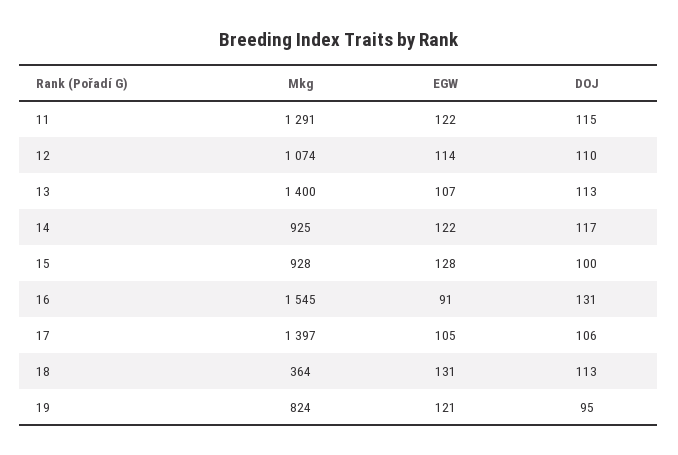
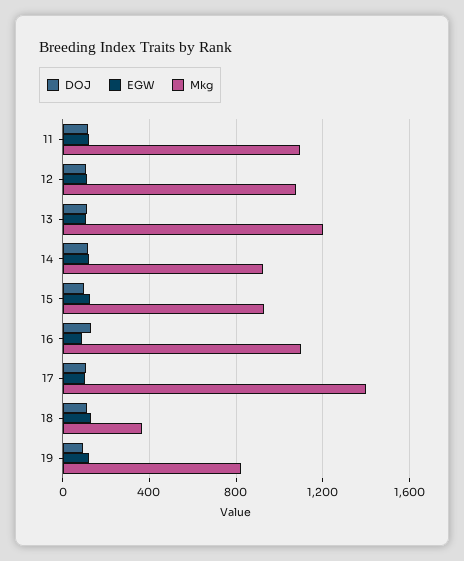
  {
    "Mkg": {
-     "11": 1291,
+     "11": 1100,
      "12": 1074,
-     "13": 1400,
+     "13": 1200,
      "14": 925,
      "15": 928,
-     "16": 1545,
+     "16": 1100,
      "17": 1397,
      "18": 364,
      "19": 824
    },
    "EGW": {
      "11": 122,
      "12": 114,
      "13": 107,
      "14": 122,
      "15": 128,
      "16": 91,
      "17": 105,
      "18": 131,
      "19": 121
    },
    "DOJ": {
      "11": 115,
      "12": 110,
      "13": 113,
      "14": 117,
      "15": 100,
      "16": 131,
      "17": 106,
      "18": 113,
      "19": 95
    }
  }

